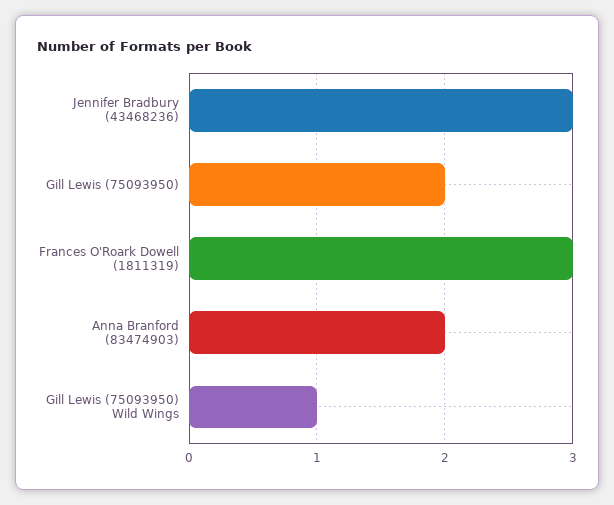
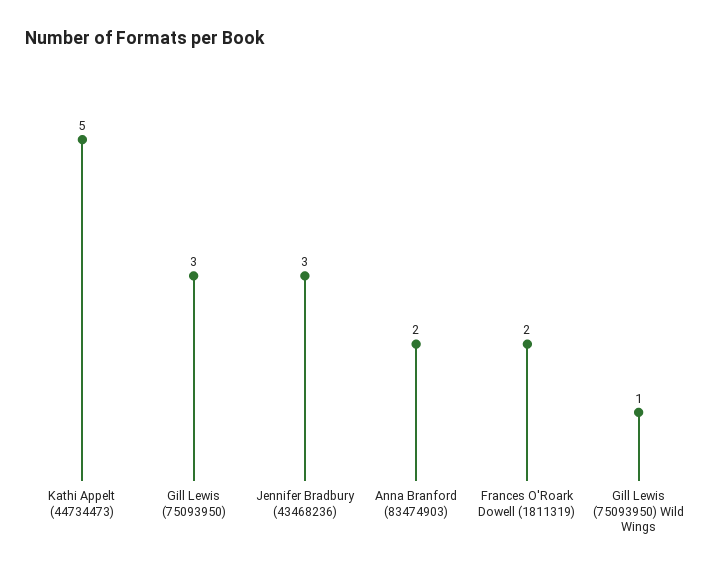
  {
    "Jennifer Bradbury (43468236)": 3,
-   "Gill Lewis (75093950)": 2,
+   "Gill Lewis (75093950)": 3,
-   "Frances O'Roark Dowell (1811319)": 3,
+   "Frances O'Roark Dowell (1811319)": 2,
    "Anna Branford (83474903)": 2,
-   "Gill Lewis (75093950) Wild Wings": 1
+   "Gill Lewis (75093950) Wild Wings": 1,
+   "Kathi Appelt (44734473)": 5
  }

